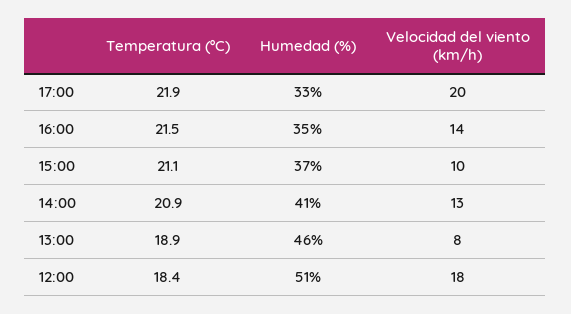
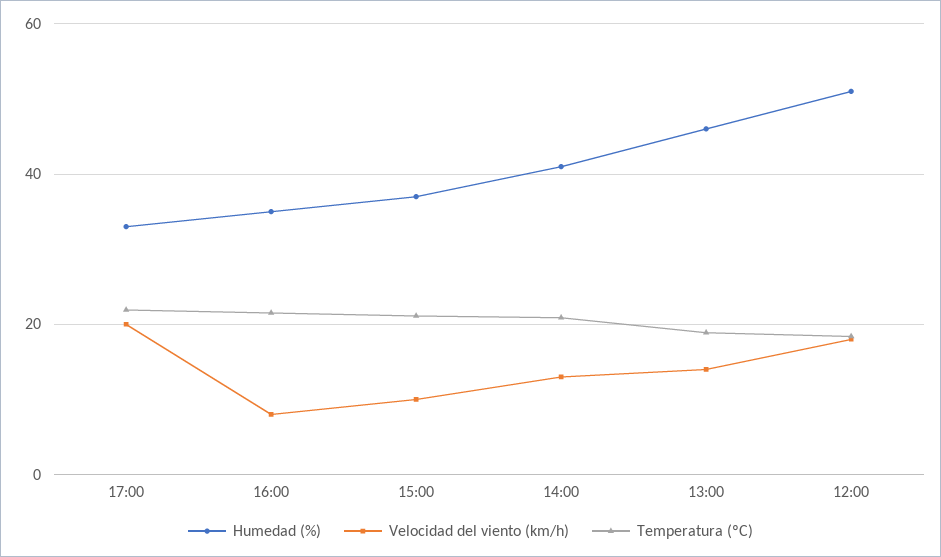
  {
    "Temperatura (ºC)": {
      "17:00": 21.9,
      "16:00": 21.5,
      "15:00": 21.1,
      "14:00": 20.9,
      "13:00": 18.9,
      "12:00": 18.4
    },
    "Humedad (%)": {
      "17:00": 33,
      "16:00": 35,
      "15:00": 37,
      "14:00": 41,
      "13:00": 46,
      "12:00": 51
    },
    "Velocidad del viento (km/h)": {
      "17:00": 20,
-     "16:00": 14,
+     "16:00": 8,
      "15:00": 10,
      "14:00": 13,
-     "13:00": 8,
+     "13:00": 14,
      "12:00": 18
    }
  }

